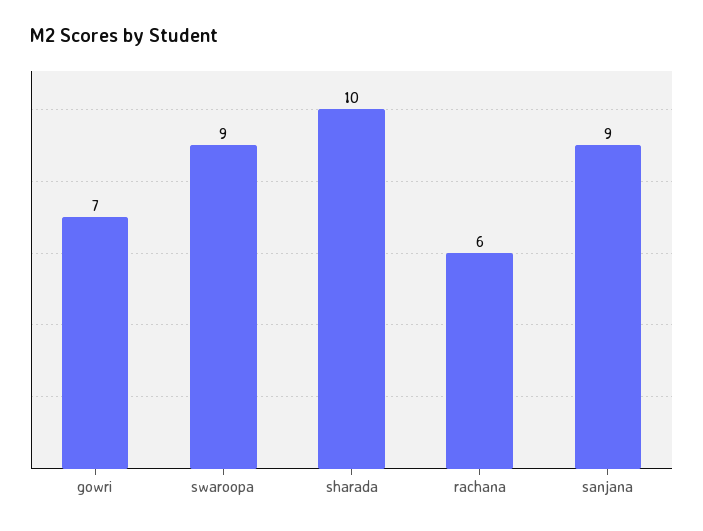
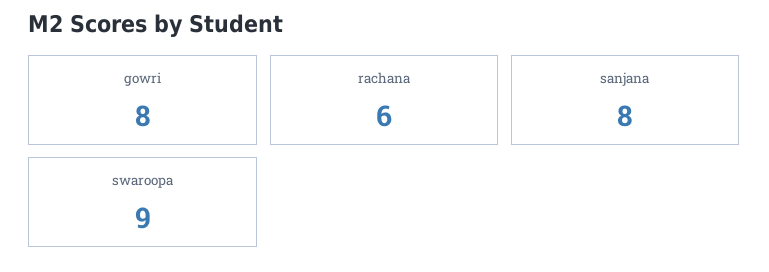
  {
-   "gowri": 7,
+   "gowri": 8,
    "swaroopa": 9,
-   "sharada": 10,
    "rachana": 6,
-   "sanjana": 9
+   "sanjana": 8
  }

